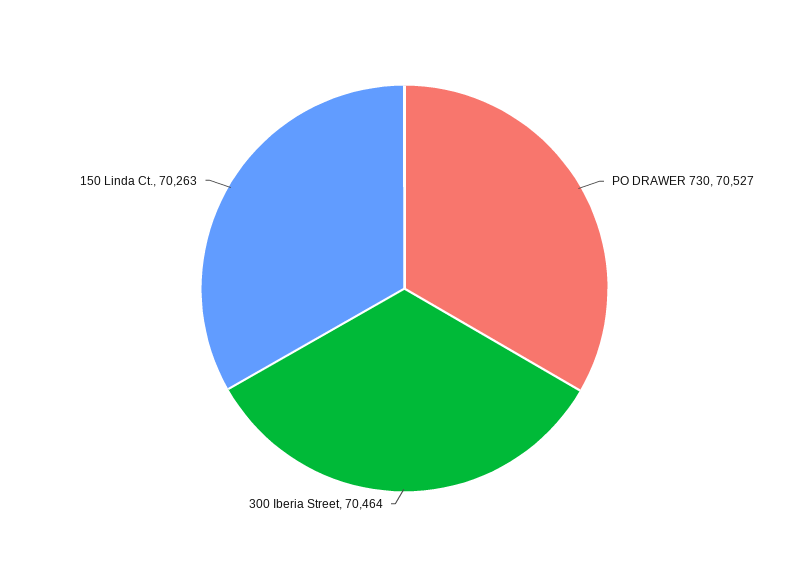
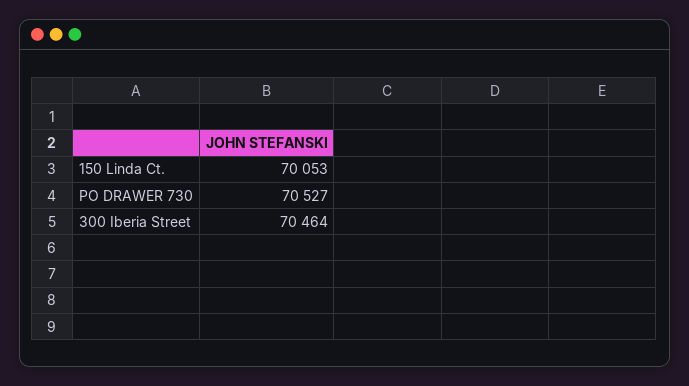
  {
    "PO DRAWER 730": 70527,
    "300 Iberia Street": 70464,
-   "150 Linda Ct.": 70263
+   "150 Linda Ct.": 70053
  }

